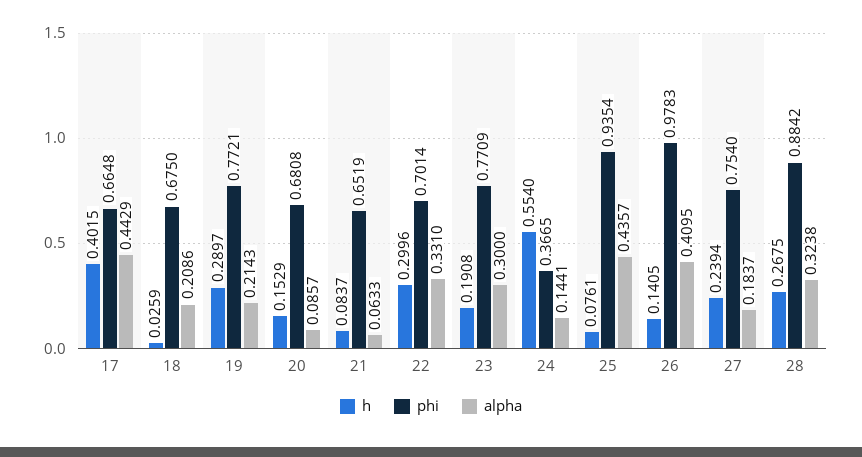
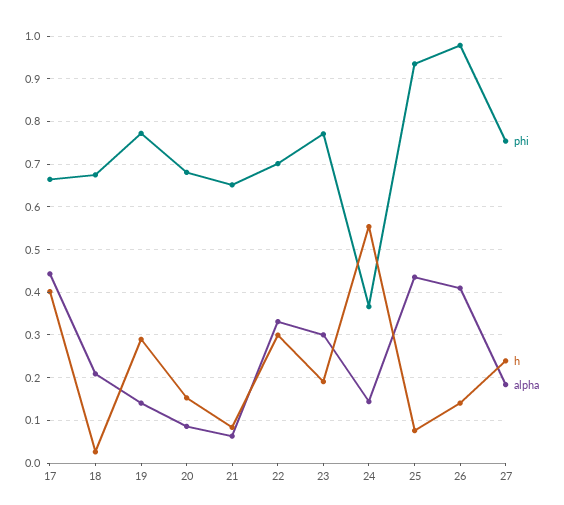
  {
    "h": {
      "17": 0.4015,
      "18": 0.0259,
      "19": 0.2897,
      "20": 0.1529,
      "21": 0.0837,
      "22": 0.2996,
      "23": 0.1908,
      "24": 0.554,
      "25": 0.0761,
      "26": 0.1405,
-     "27": 0.2394,
+     "27": 0.2394
-     "28": 0.2675
    },
    "phi": {
      "17": 0.6648,
      "18": 0.675,
      "19": 0.7721,
      "20": 0.6808,
      "21": 0.6519,
      "22": 0.7014,
      "23": 0.7709,
      "24": 0.3665,
      "25": 0.9354,
      "26": 0.9783,
-     "27": 0.754,
+     "27": 0.754
-     "28": 0.8842
    },
    "alpha": {
      "17": 0.4429,
      "18": 0.2086,
-     "19": 0.2143,
+     "19": 0.14,
      "20": 0.0857,
      "21": 0.0633,
      "22": 0.331,
      "23": 0.3,
      "24": 0.1441,
      "25": 0.4357,
      "26": 0.4095,
-     "27": 0.1837,
+     "27": 0.1837
-     "28": 0.3238
    }
  }

